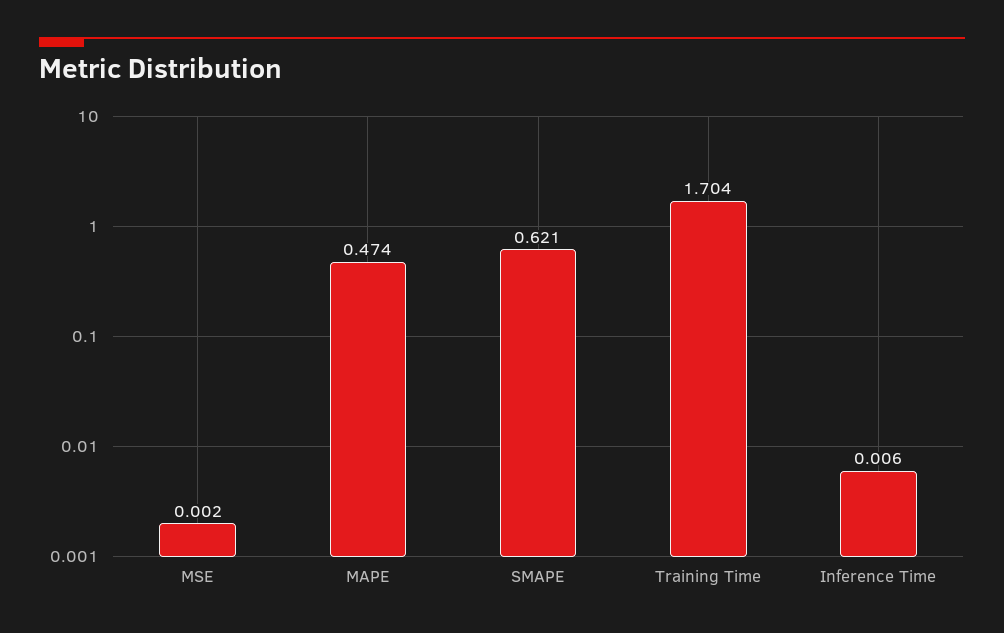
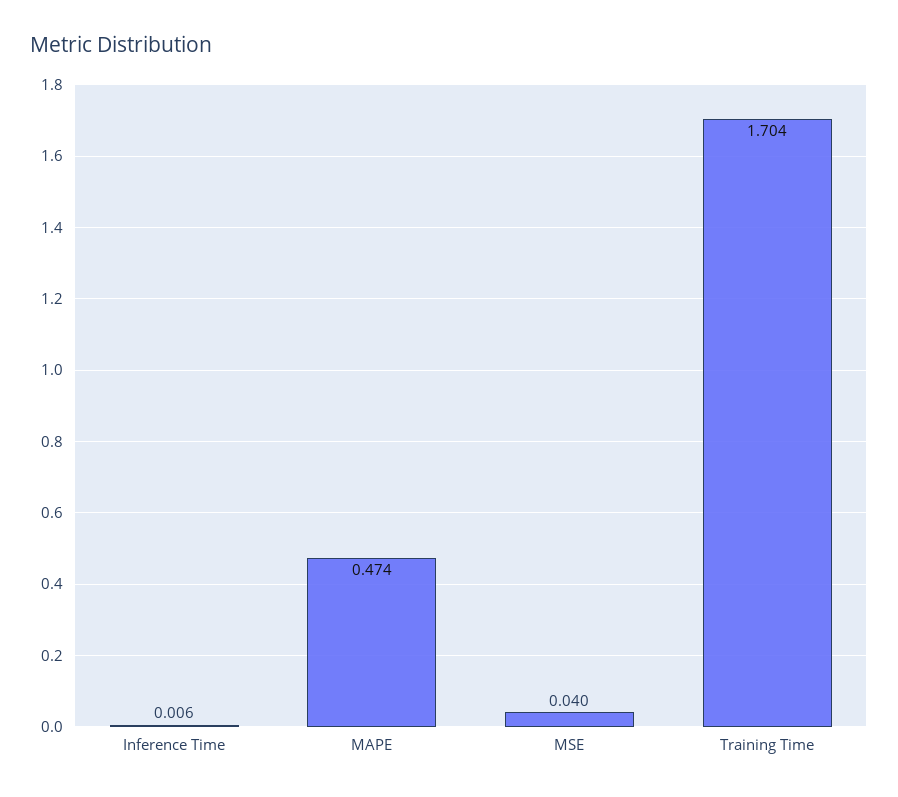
  {
-   "MSE": 0.002,
+   "MSE": 0.04,
    "MAPE": 0.474,
-   "SMAPE": 0.621,
    "Training Time": 1.704,
    "Inference Time": 0.006
  }

